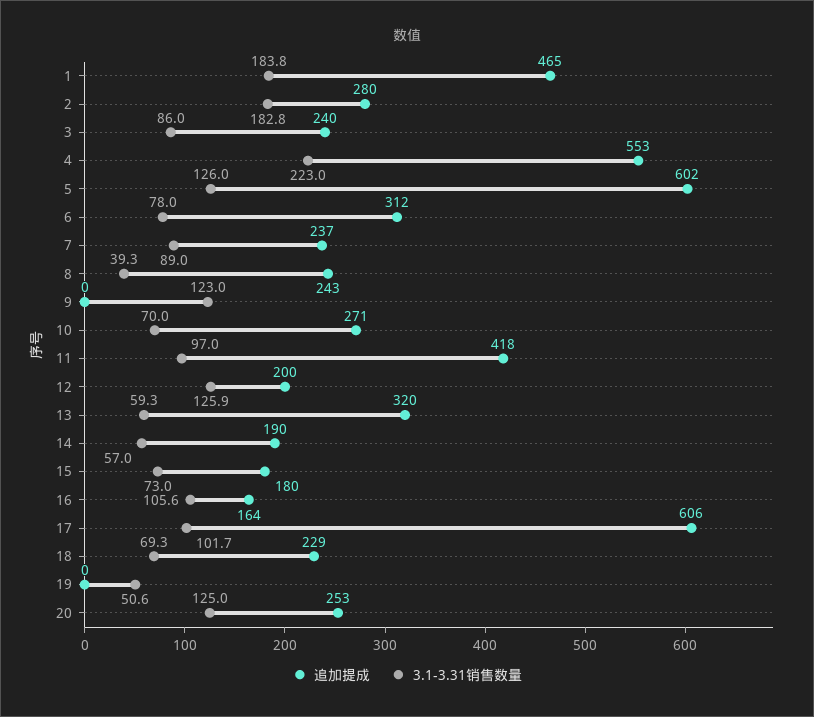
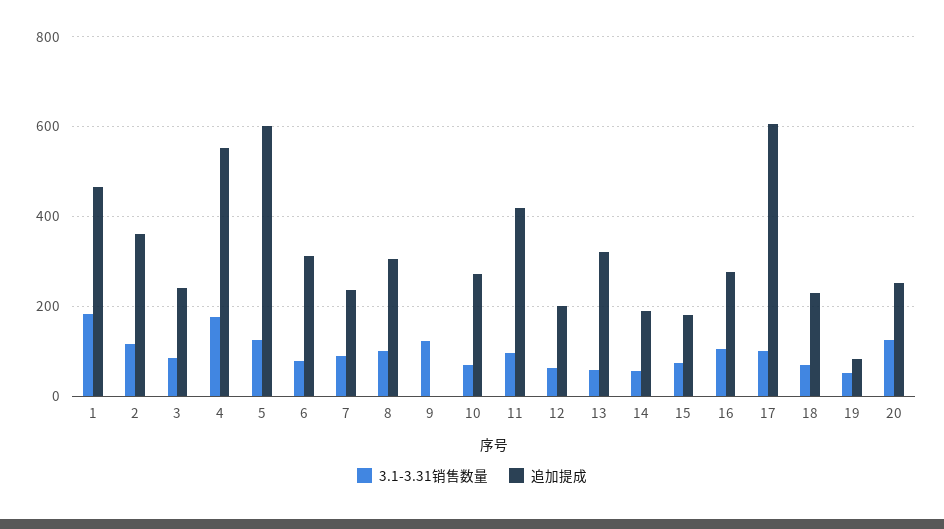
  {
    "追加提成": {
      "1": 465,
-     "2": 280,
+     "2": 360,
      "3": 240,
      "4": 553,
      "5": 602,
      "6": 312,
      "7": 237,
-     "8": 243,
+     "8": 300,
      "9": 0,
      "10": 271,
      "11": 418,
      "12": 200,
      "13": 320,
      "14": 190,
      "15": 180,
-     "16": 164,
+     "16": 280,
      "17": 606,
      "18": 229,
-     "19": 0,
+     "19": 80,
      "20": 253
    },
    "3.1-3.31销售数量": {
      "1": 183.8,
-     "2": 182.8,
+     "2": 120,
      "3": 86,
-     "4": 223,
+     "4": 180,
      "5": 126,
      "6": 78,
      "7": 89,
-     "8": 39.3,
+     "8": 100,
      "9": 123,
      "10": 70,
      "11": 97,
-     "12": 125.9,
+     "12": 60,
      "13": 59.3,
      "14": 57,
      "15": 73,
      "16": 105.6,
      "17": 101.7,
      "18": 69.3,
      "19": 50.6,
      "20": 125
    }
  }

